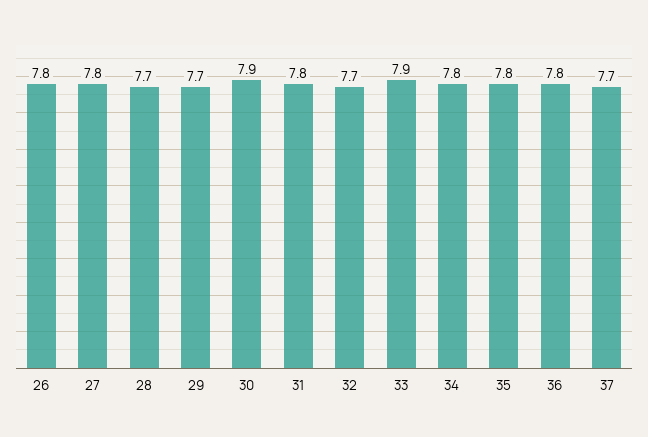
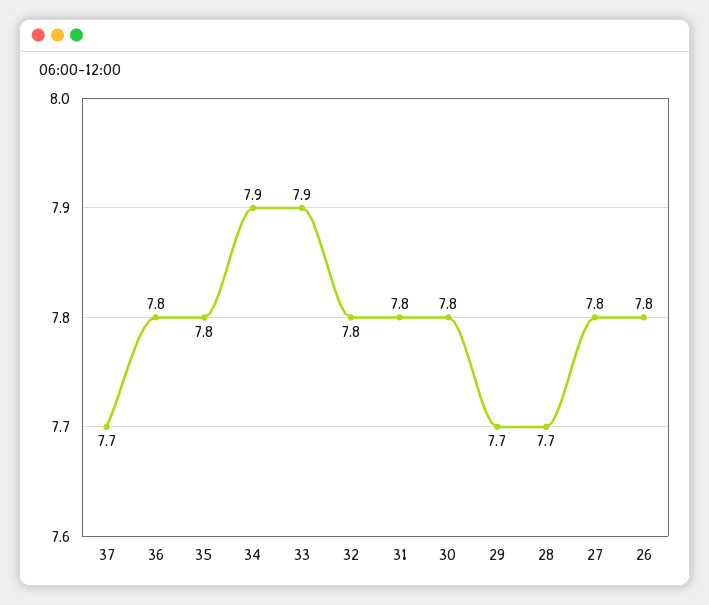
  {
    "26": 7.8,
    "27": 7.8,
    "28": 7.7,
    "29": 7.7,
-   "30": 7.9,
+   "30": 7.8,
    "31": 7.8,
-   "32": 7.7,
+   "32": 7.8,
    "33": 7.9,
-   "34": 7.8,
+   "34": 7.9,
    "35": 7.8,
    "36": 7.8,
    "37": 7.7
  }

